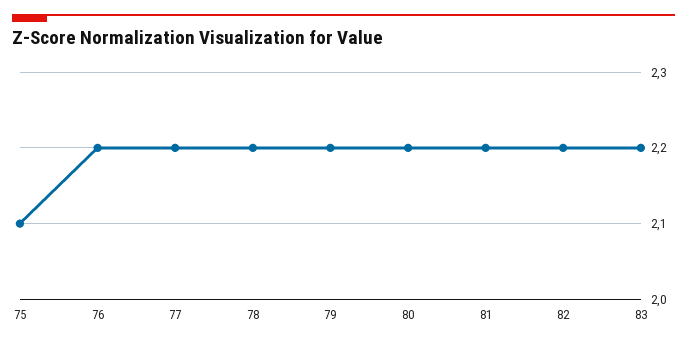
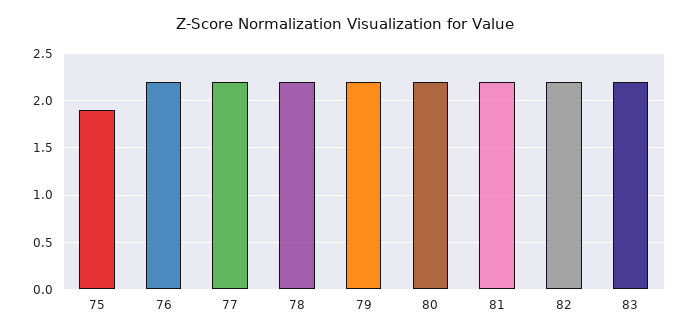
  {
-   "75": 2.1,
+   "75": 1.9,
    "76": 2.2,
    "77": 2.2,
    "78": 2.2,
    "79": 2.2,
    "80": 2.2,
    "81": 2.2,
    "82": 2.2,
    "83": 2.2
  }

